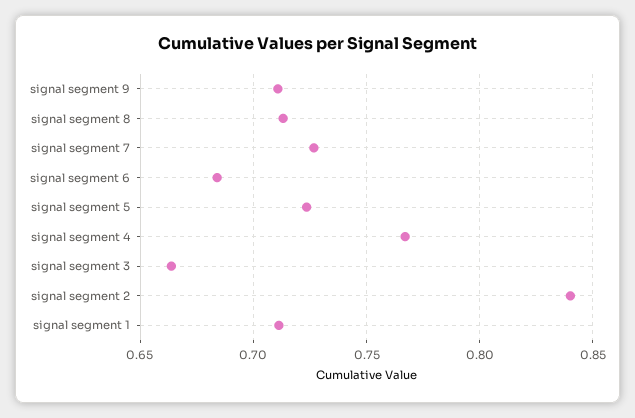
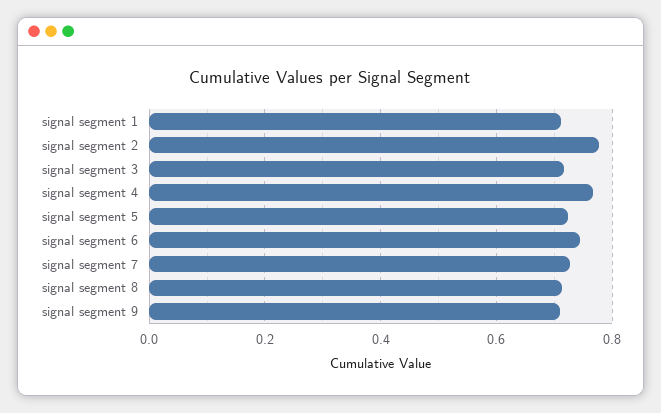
  {
    "signal segment 9": 0.71,
    "signal segment 8": 0.715,
    "signal segment 7": 0.725,
-   "signal segment 6": 0.685,
+   "signal segment 6": 0.74,
    "signal segment 5": 0.725,
    "signal segment 4": 0.765,
-   "signal segment 3": 0.665,
+   "signal segment 3": 0.72,
-   "signal segment 2": 0.84,
+   "signal segment 2": 0.78,
    "signal segment 1": 0.71
  }

